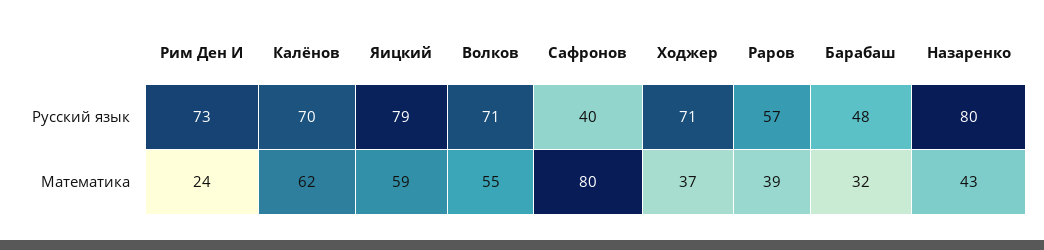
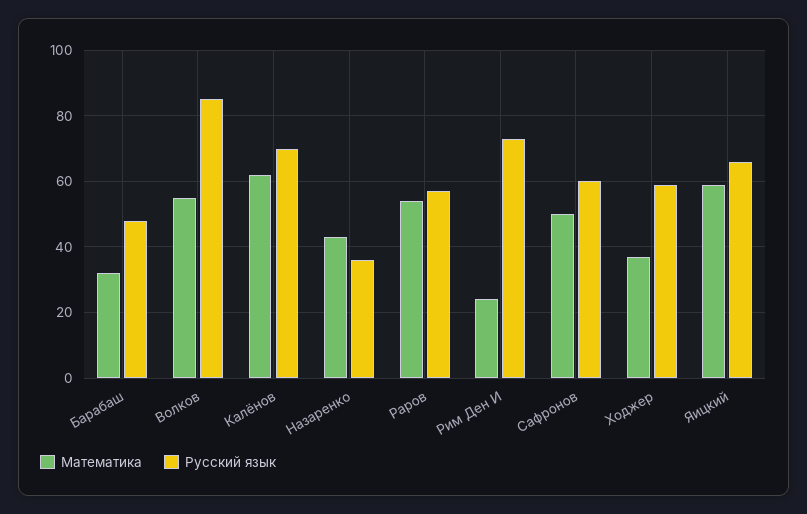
  {
    "Русский язык": {
      "Рим Ден И": 73,
      "Калёнов": 70,
-     "Яицкий": 79,
+     "Яицкий": 65,
-     "Волков": 71,
+     "Волков": 85,
-     "Сафронов": 40,
+     "Сафронов": 60,
-     "Ходжер": 71,
+     "Ходжер": 60,
      "Раров": 57,
      "Барабаш": 48,
-     "Назаренко": 80
+     "Назаренко": 35
    },
    "Математика": {
      "Рим Ден И": 24,
      "Калёнов": 62,
      "Яицкий": 59,
      "Волков": 55,
-     "Сафронов": 80,
+     "Сафронов": 50,
      "Ходжер": 37,
-     "Раров": 39,
+     "Раров": 55,
      "Барабаш": 32,
      "Назаренко": 43
    }
  }

